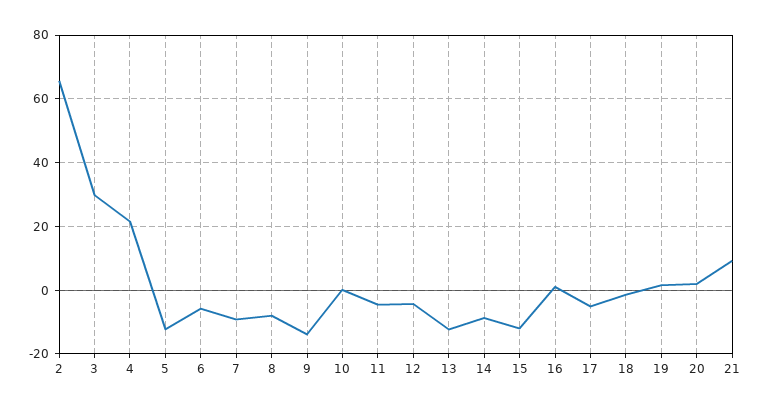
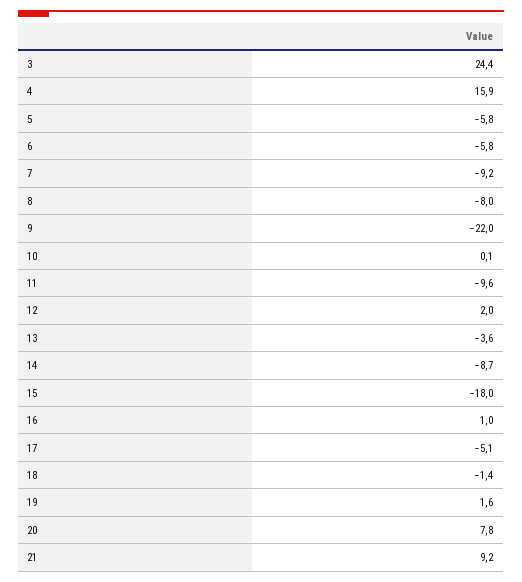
  {
-   "2": 66,
-   "3": 30,
+   "3": 24.4,
-   "4": 22,
+   "4": 15.9,
-   "5": -12,
+   "5": -5.8,
    "6": -5.8,
    "7": -9.2,
    "8": -8,
-   "9": -14,
+   "9": -22,
    "10": 0.1,
-   "11": -4,
+   "11": -9.6,
-   "12": -4,
+   "12": 2,
-   "13": -12,
+   "13": -3.6,
    "14": -8.7,
-   "15": -12,
+   "15": -18,
    "16": 1,
    "17": -5.1,
    "18": -1.4,
    "19": 1.6,
-   "20": 2,
+   "20": 7.8,
    "21": 9.2
  }

